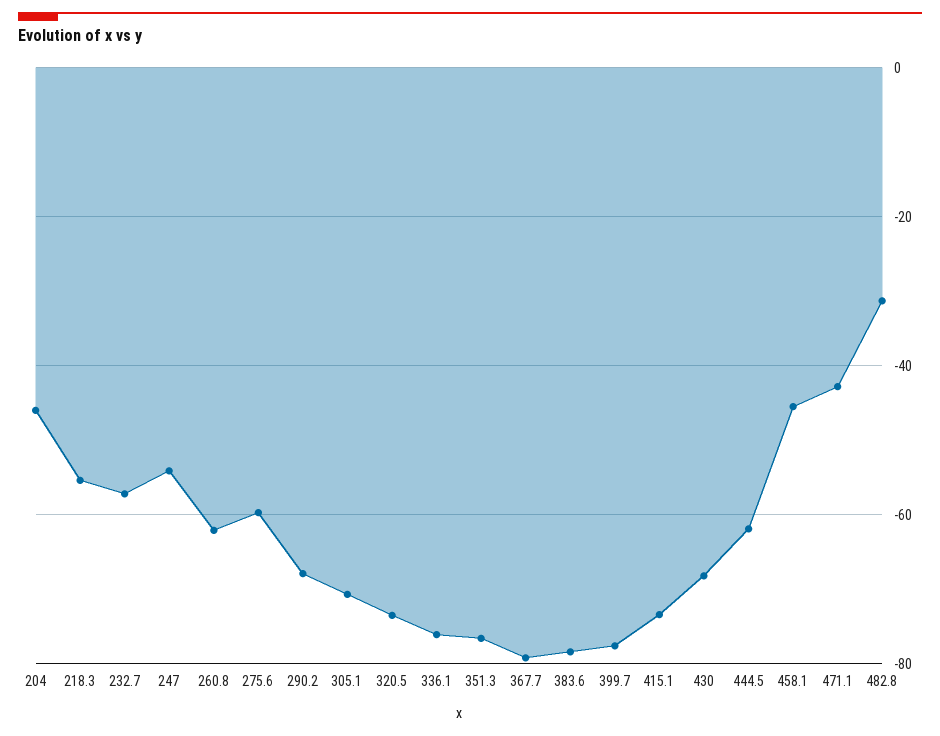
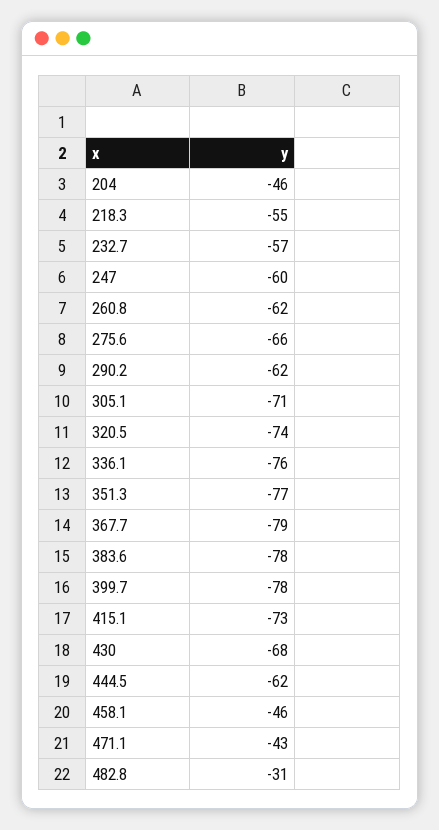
  {
    "204": -46,
    "218.3": -55,
    "232.7": -57,
-   "247": -54,
+   "247": -60,
    "260.8": -62,
-   "275.6": -60,
+   "275.6": -66,
-   "290.2": -68,
+   "290.2": -62,
    "305.1": -71,
    "320.5": -74,
    "336.1": -76,
    "351.3": -77,
    "367.7": -79,
    "383.6": -78,
    "399.7": -78,
    "415.1": -73,
    "430": -68,
    "444.5": -62,
    "458.1": -46,
    "471.1": -43,
    "482.8": -31
  }

